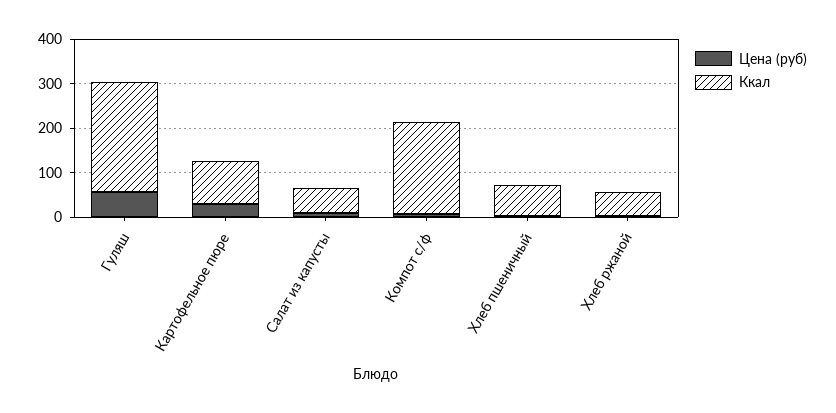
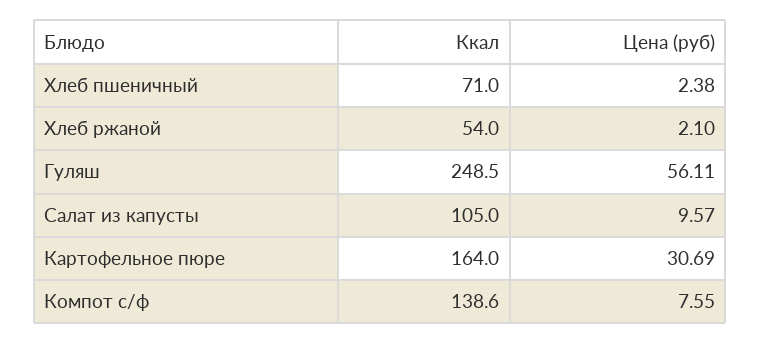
  {
    "Цена (руб)": {
      "Гуляш": 56.11,
      "Картофельное пюре": 30.69,
      "Салат из капусты": 9.57,
      "Компот с/ф": 7.55,
      "Хлеб пшеничный": 2.38,
      "Хлеб ржаной": 2.1
    },
    "Ккал": {
      "Гуляш": 248.5,
-     "Картофельное пюре": 100,
+     "Картофельное пюре": 164,
-     "Салат из капусты": 60,
+     "Салат из капусты": 105,
-     "Компот с/ф": 200,
+     "Компот с/ф": 138.6,
      "Хлеб пшеничный": 71,
      "Хлеб ржаной": 54
    }
  }

